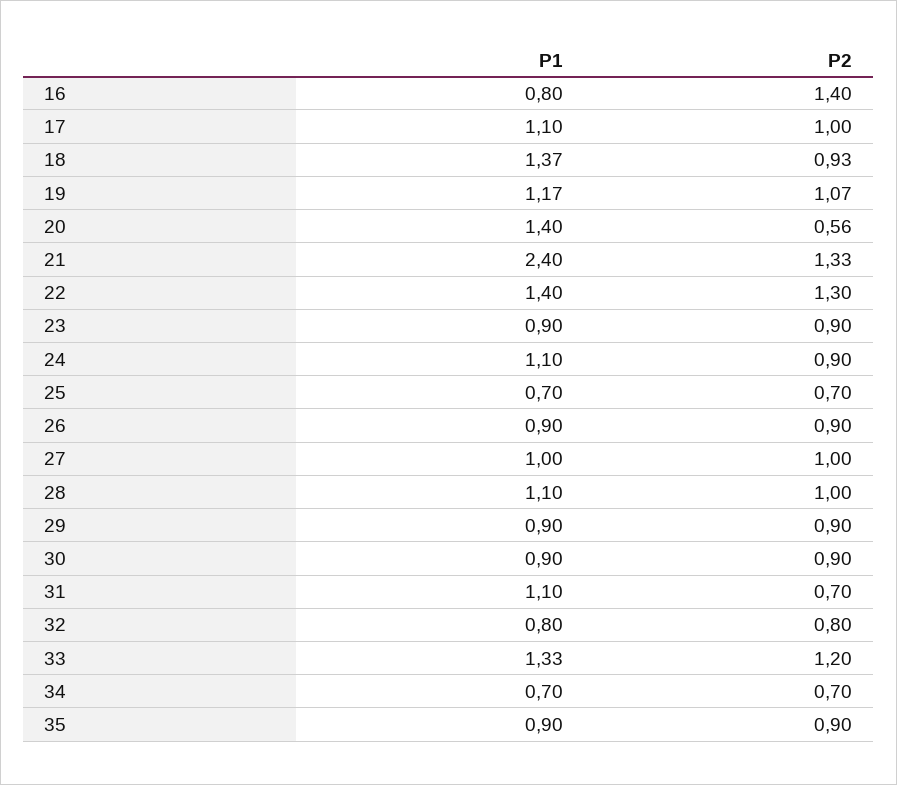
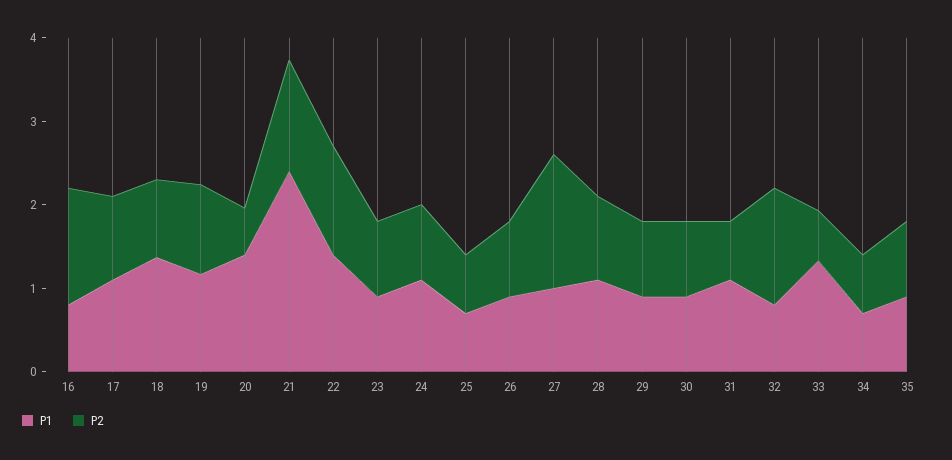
  {
    "P1": {
      "16": 0.8,
      "17": 1.1,
      "18": 1.37,
      "19": 1.17,
      "20": 1.4,
      "21": 2.4,
      "22": 1.4,
      "23": 0.9,
      "24": 1.1,
      "25": 0.7,
      "26": 0.9,
      "27": 1,
      "28": 1.1,
      "29": 0.9,
      "30": 0.9,
      "31": 1.1,
      "32": 0.8,
      "33": 1.33,
      "34": 0.7,
      "35": 0.9
    },
    "P2": {
      "16": 1.4,
      "17": 1,
      "18": 0.93,
      "19": 1.07,
      "20": 0.56,
      "21": 1.33,
      "22": 1.3,
      "23": 0.9,
      "24": 0.9,
      "25": 0.7,
      "26": 0.9,
-     "27": 1,
+     "27": 1.6,
      "28": 1,
      "29": 0.9,
      "30": 0.9,
      "31": 0.7,
-     "32": 0.8,
+     "32": 1.4,
-     "33": 1.2,
+     "33": 0.6,
      "34": 0.7,
      "35": 0.9
    }
  }

